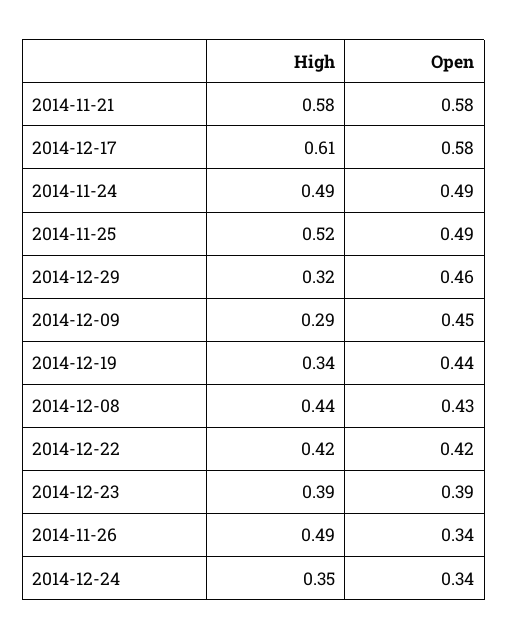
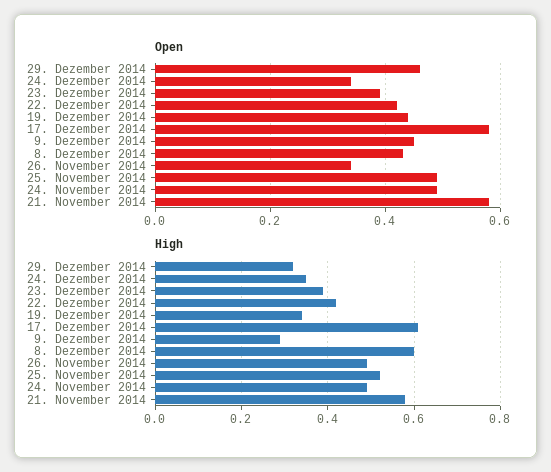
  {
    "High": {
      "2014-11-21": 0.58,
      "2014-12-17": 0.61,
      "2014-11-24": 0.49,
      "2014-11-25": 0.52,
      "2014-12-29": 0.32,
      "2014-12-09": 0.29,
      "2014-12-19": 0.34,
-     "2014-12-08": 0.44,
+     "2014-12-08": 0.6,
      "2014-12-22": 0.42,
      "2014-12-23": 0.39,
      "2014-11-26": 0.49,
      "2014-12-24": 0.35
    },
    "Open": {
      "2014-11-21": 0.58,
      "2014-12-17": 0.58,
      "2014-11-24": 0.49,
      "2014-11-25": 0.49,
      "2014-12-29": 0.46,
      "2014-12-09": 0.45,
      "2014-12-19": 0.44,
      "2014-12-08": 0.43,
      "2014-12-22": 0.42,
      "2014-12-23": 0.39,
      "2014-11-26": 0.34,
      "2014-12-24": 0.34
    }
  }

